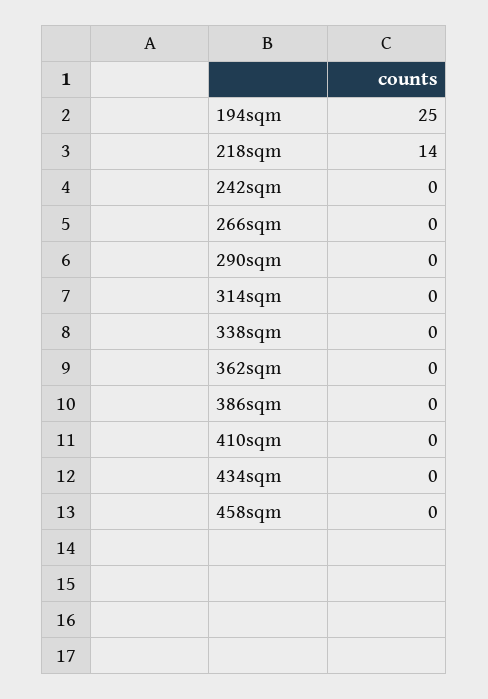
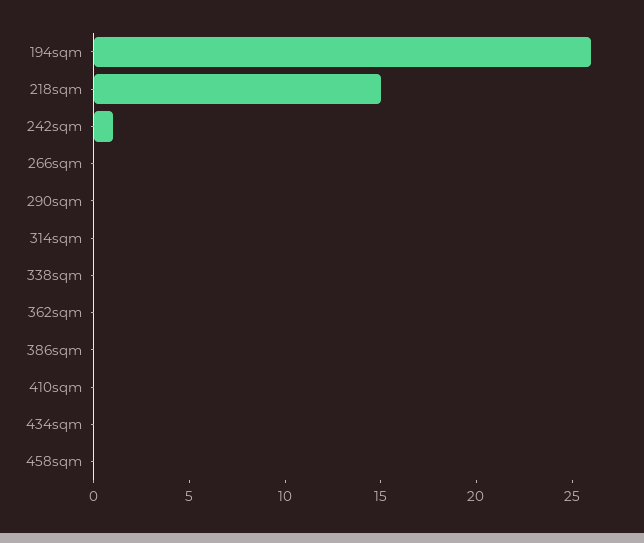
  {
-   "194sqm": 25,
+   "194sqm": 26,
-   "218sqm": 14,
+   "218sqm": 15,
-   "242sqm": 0,
+   "242sqm": 1,
    "266sqm": 0,
    "290sqm": 0,
    "314sqm": 0,
    "338sqm": 0,
    "362sqm": 0,
    "386sqm": 0,
    "410sqm": 0,
    "434sqm": 0,
    "458sqm": 0
  }

